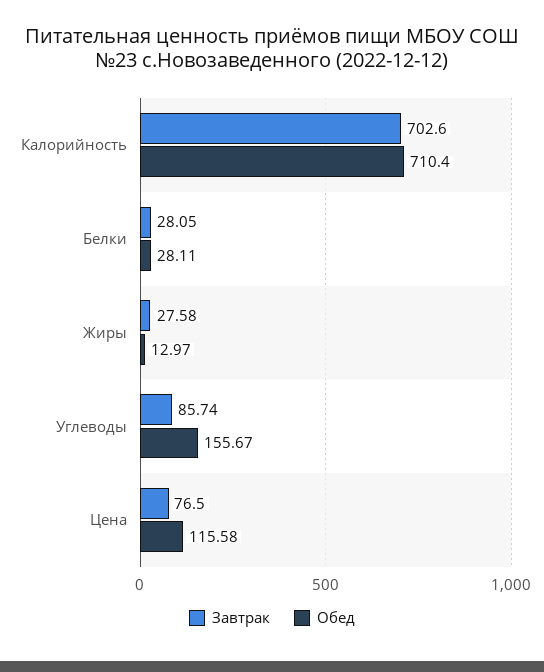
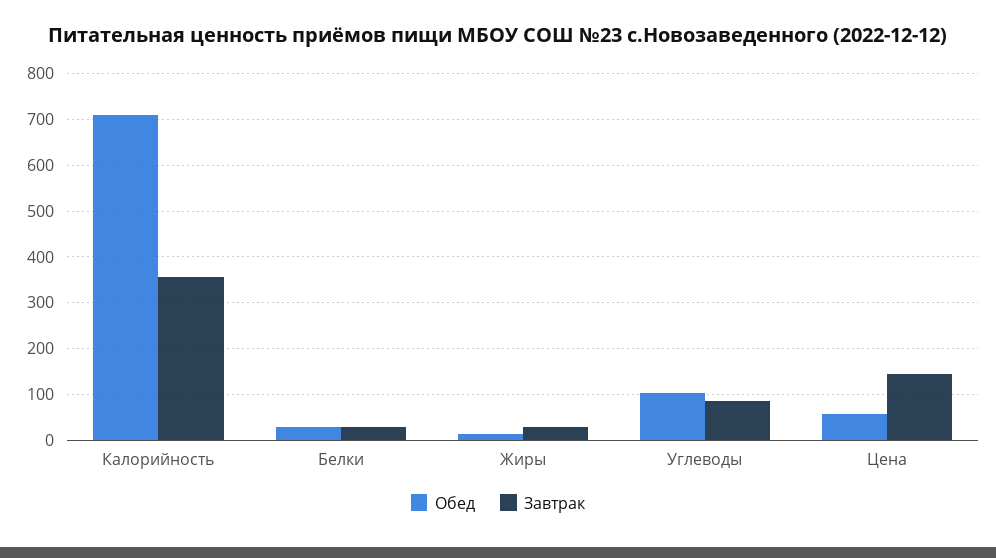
  {
    "Завтрак": {
-     "Калорийность": 702.6,
+     "Калорийность": 360,
      "Белки": 28.05,
      "Жиры": 27.58,
      "Углеводы": 85.74,
-     "Цена": 76.5
+     "Цена": 140
    },
    "Обед": {
      "Калорийность": 710.4,
      "Белки": 28.11,
      "Жиры": 12.97,
-     "Углеводы": 155.67,
+     "Углеводы": 100,
-     "Цена": 115.58
+     "Цена": 60
    }
  }

